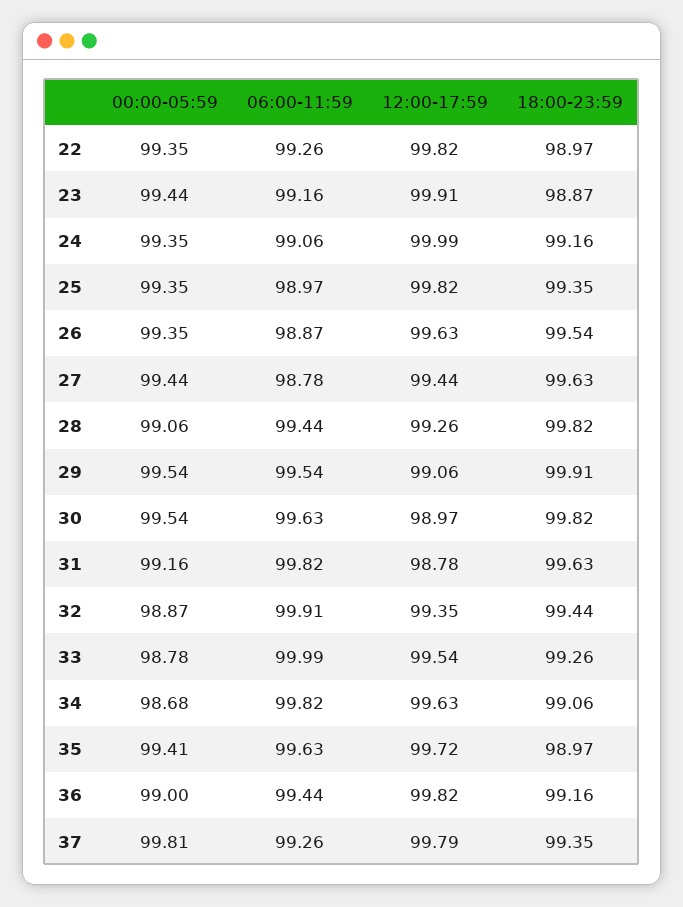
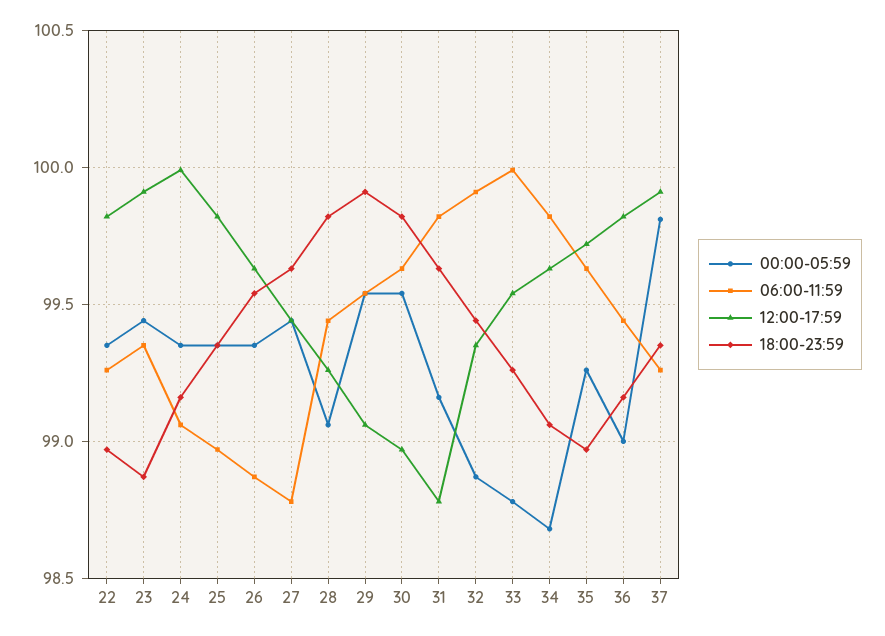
  {
    "00:00-05:59": {
      "22": 99.35,
      "23": 99.44,
      "24": 99.35,
      "25": 99.35,
      "26": 99.35,
      "27": 99.44,
      "28": 99.06,
      "29": 99.54,
      "30": 99.54,
      "31": 99.16,
      "32": 98.87,
      "33": 98.78,
      "34": 98.68,
-     "35": 99.41,
+     "35": 99.25,
      "36": 99,
      "37": 99.81
    },
    "06:00-11:59": {
      "22": 99.26,
-     "23": 99.16,
+     "23": 99.35,
      "24": 99.06,
      "25": 98.97,
      "26": 98.87,
      "27": 98.78,
      "28": 99.44,
      "29": 99.54,
      "30": 99.63,
      "31": 99.82,
      "32": 99.91,
      "33": 99.99,
      "34": 99.82,
      "35": 99.63,
      "36": 99.44,
      "37": 99.26
    },
    "12:00-17:59": {
      "22": 99.82,
      "23": 99.91,
      "24": 99.99,
      "25": 99.82,
      "26": 99.63,
      "27": 99.44,
      "28": 99.26,
      "29": 99.06,
      "30": 98.97,
      "31": 98.78,
      "32": 99.35,
      "33": 99.54,
      "34": 99.63,
      "35": 99.72,
      "36": 99.82,
-     "37": 99.79
+     "37": 99.9
    },
    "18:00-23:59": {
      "22": 98.97,
      "23": 98.87,
      "24": 99.16,
      "25": 99.35,
      "26": 99.54,
      "27": 99.63,
      "28": 99.82,
      "29": 99.91,
      "30": 99.82,
      "31": 99.63,
      "32": 99.44,
      "33": 99.26,
      "34": 99.06,
      "35": 98.97,
      "36": 99.16,
      "37": 99.35
    }
  }

